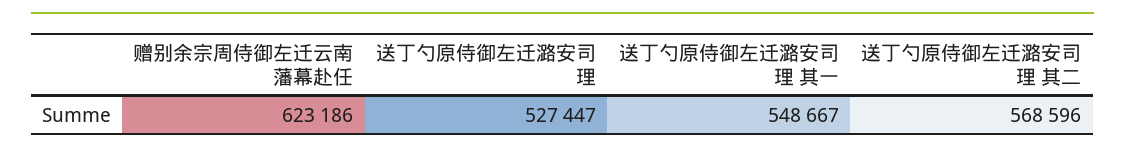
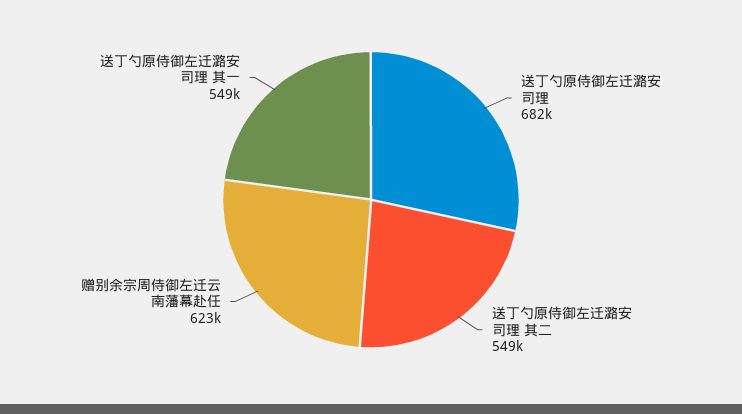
  {
    "赠别余宗周侍御左迁云南藩幕赴任": 623186,
-   "送丁勺原侍御左迁潞安司理": 527447,
+   "送丁勺原侍御左迁潞安司理": 682000,
    "送丁勺原侍御左迁潞安司理 其一": 548667,
-   "送丁勺原侍御左迁潞安司理 其二": 568596
+   "送丁勺原侍御左迁潞安司理 其二": 549000
  }

